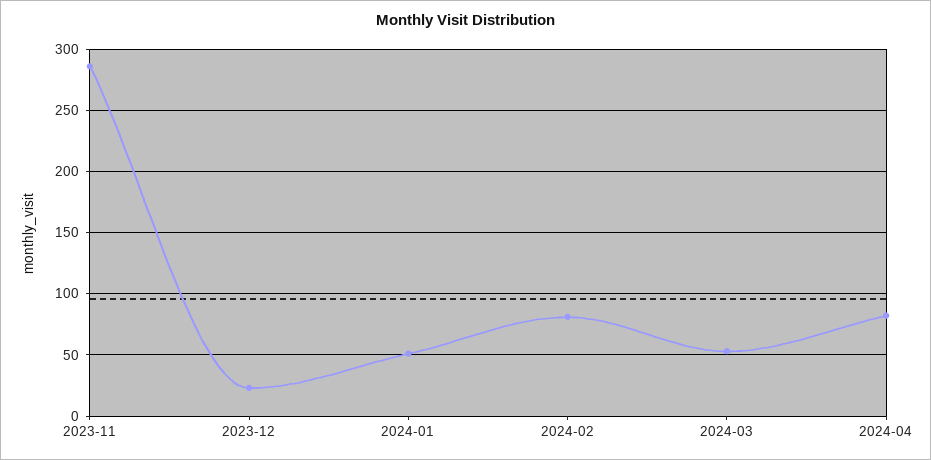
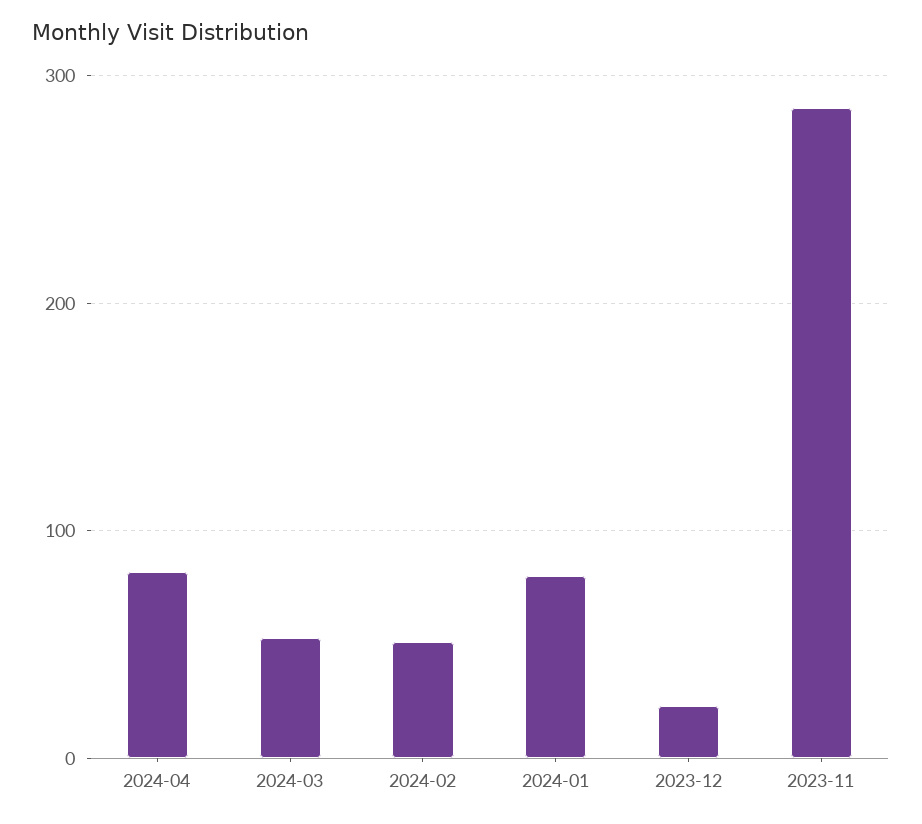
  {
    "2023-11": 285,
    "2023-12": 25,
-   "2024-01": 50,
+   "2024-01": 80,
-   "2024-02": 80,
+   "2024-02": 50,
    "2024-03": 55,
    "2024-04": 80
  }

